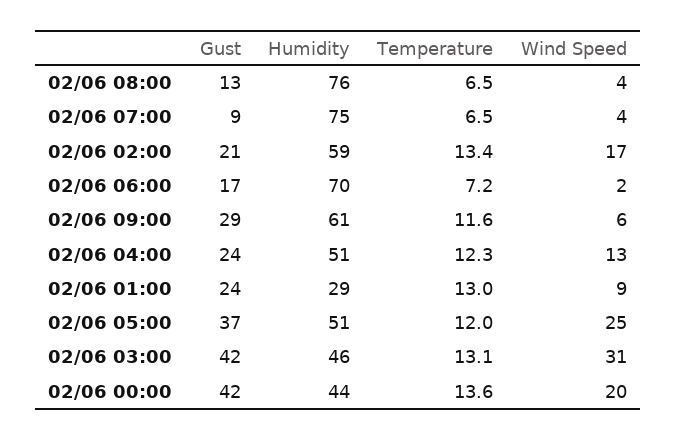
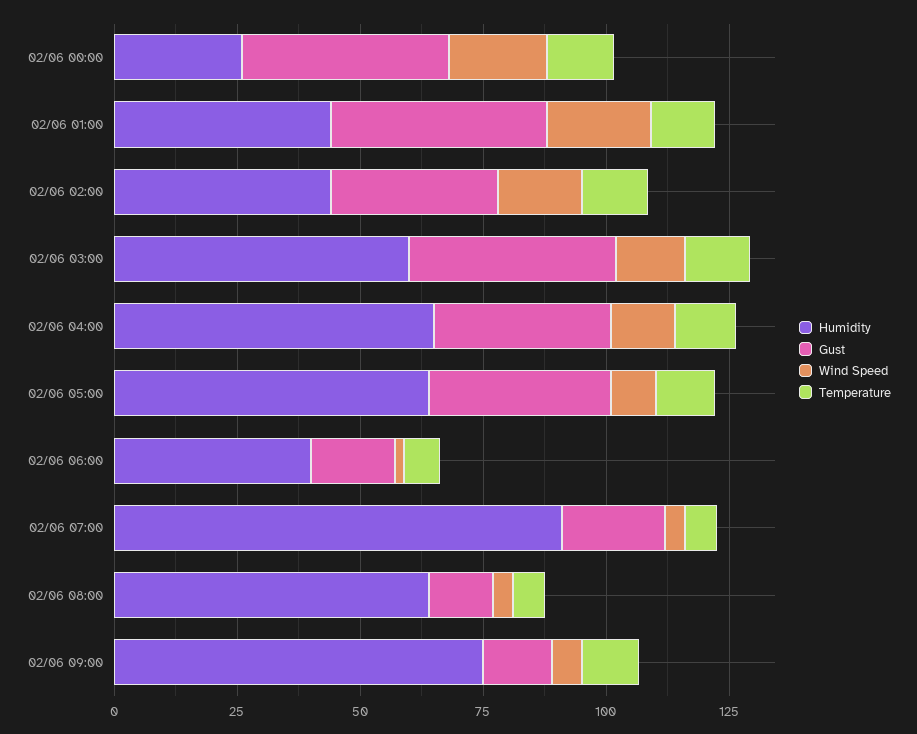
  {
    "Gust": {
      "02/06 08:00": 13,
-     "02/06 07:00": 9,
+     "02/06 07:00": 20,
-     "02/06 02:00": 21,
+     "02/06 02:00": 35,
      "02/06 06:00": 17,
-     "02/06 09:00": 29,
+     "02/06 09:00": 15,
-     "02/06 04:00": 24,
+     "02/06 04:00": 35,
-     "02/06 01:00": 24,
+     "02/06 01:00": 45,
      "02/06 05:00": 37,
      "02/06 03:00": 42,
      "02/06 00:00": 42
    },
    "Humidity": {
-     "02/06 08:00": 76,
+     "02/06 08:00": 65,
-     "02/06 07:00": 75,
+     "02/06 07:00": 90,
-     "02/06 02:00": 59,
+     "02/06 02:00": 45,
-     "02/06 06:00": 70,
+     "02/06 06:00": 40,
-     "02/06 09:00": 61,
+     "02/06 09:00": 75,
-     "02/06 04:00": 51,
+     "02/06 04:00": 65,
-     "02/06 01:00": 29,
+     "02/06 01:00": 45,
-     "02/06 05:00": 51,
+     "02/06 05:00": 65,
-     "02/06 03:00": 46,
+     "02/06 03:00": 60,
-     "02/06 00:00": 44
+     "02/06 00:00": 25
    },
    "Temperature": {
      "02/06 08:00": 6.5,
      "02/06 07:00": 6.5,
      "02/06 02:00": 13.4,
      "02/06 06:00": 7.2,
      "02/06 09:00": 11.6,
      "02/06 04:00": 12.3,
      "02/06 01:00": 13,
      "02/06 05:00": 12,
      "02/06 03:00": 13.1,
      "02/06 00:00": 13.6
    },
    "Wind Speed": {
      "02/06 08:00": 4,
      "02/06 07:00": 4,
      "02/06 02:00": 17,
      "02/06 06:00": 2,
      "02/06 09:00": 6,
      "02/06 04:00": 13,
-     "02/06 01:00": 9,
+     "02/06 01:00": 20,
-     "02/06 05:00": 25,
+     "02/06 05:00": 10,
-     "02/06 03:00": 31,
+     "02/06 03:00": 15,
      "02/06 00:00": 20
    }
  }

